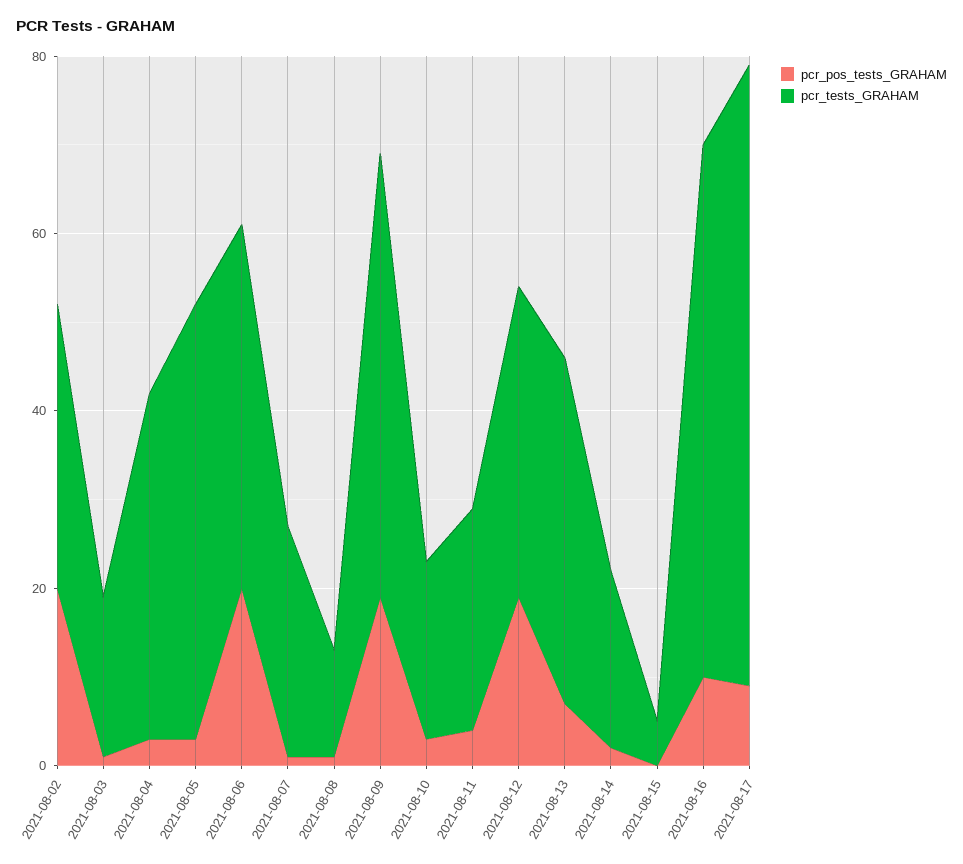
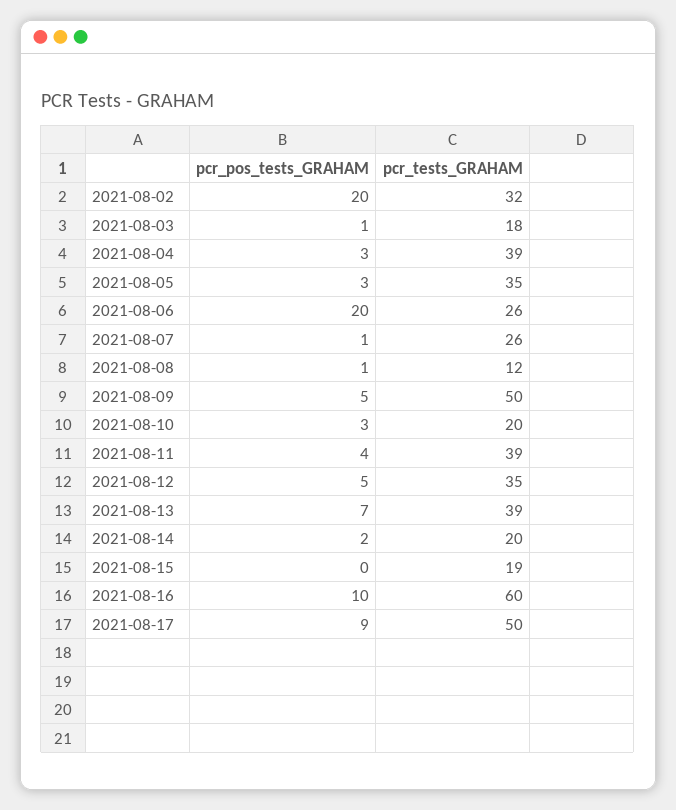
  {
    "pcr_pos_tests_GRAHAM": {
      "2021-08-02": 20,
      "2021-08-03": 1,
      "2021-08-04": 3,
      "2021-08-05": 3,
      "2021-08-06": 20,
      "2021-08-07": 1,
      "2021-08-08": 1,
-     "2021-08-09": 20,
+     "2021-08-09": 5,
      "2021-08-10": 3,
      "2021-08-11": 4,
-     "2021-08-12": 20,
+     "2021-08-12": 5,
      "2021-08-13": 7,
      "2021-08-14": 2,
      "2021-08-15": 0,
      "2021-08-16": 10,
      "2021-08-17": 9
    },
    "pcr_tests_GRAHAM": {
      "2021-08-02": 32,
      "2021-08-03": 18,
      "2021-08-04": 39,
-     "2021-08-05": 50,
+     "2021-08-05": 35,
-     "2021-08-06": 40,
+     "2021-08-06": 26,
      "2021-08-07": 26,
      "2021-08-08": 12,
      "2021-08-09": 50,
      "2021-08-10": 20,
-     "2021-08-11": 25,
+     "2021-08-11": 39,
      "2021-08-12": 35,
      "2021-08-13": 39,
      "2021-08-14": 20,
-     "2021-08-15": 5,
+     "2021-08-15": 19,
      "2021-08-16": 60,
-     "2021-08-17": 70
+     "2021-08-17": 50
    }
  }

